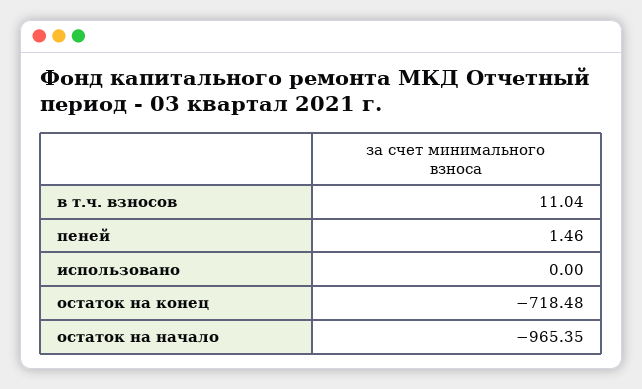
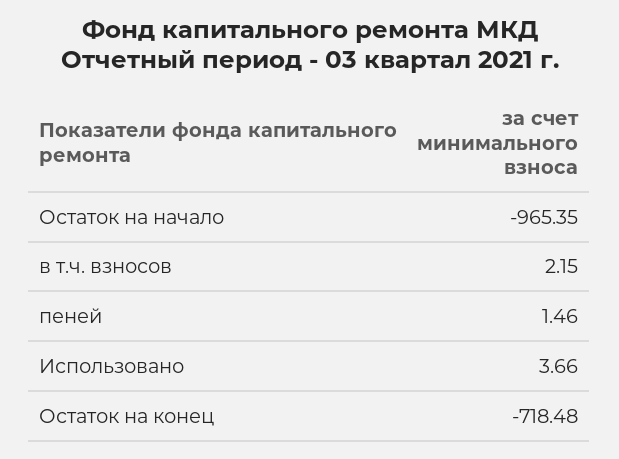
  {
-   "в т.ч. взносов": 11.04,
+   "в т.ч. взносов": 2.15,
    "пеней": 1.46,
-   "использовано": 0,
+   "использовано": 3.66,
    "остаток на конец": -718.48,
    "остаток на начало": -965.35
  }

